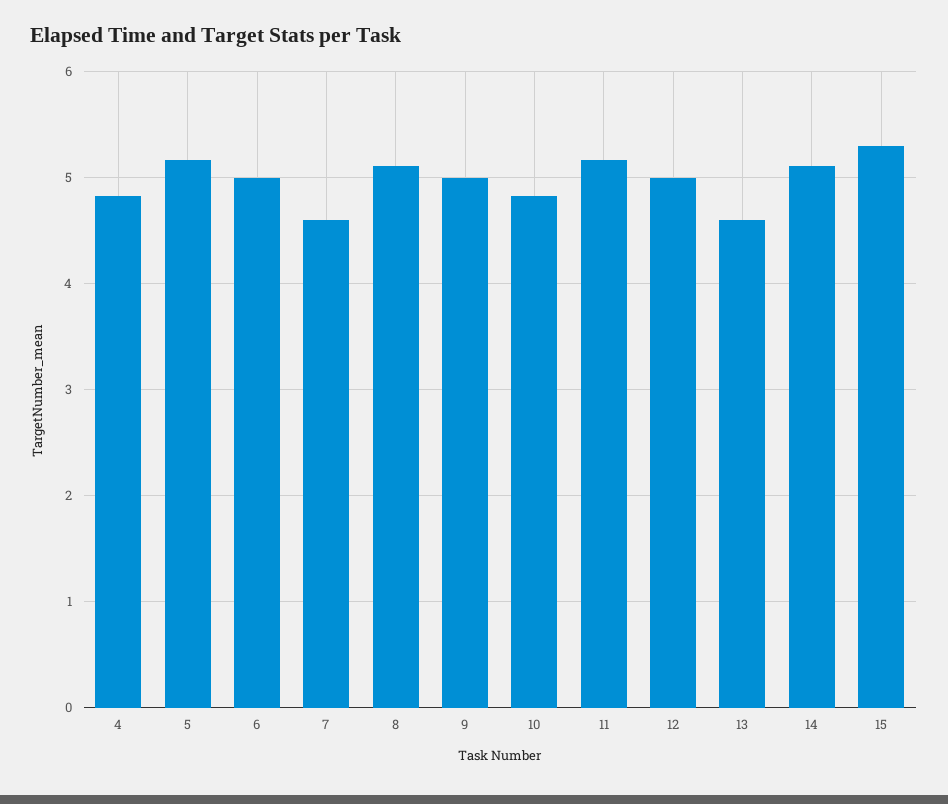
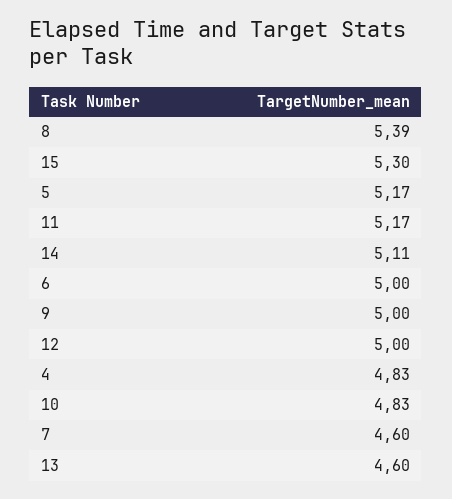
  {
    "4": 4.83,
    "5": 5.17,
    "6": 5,
    "7": 4.6,
-   "8": 5.1,
+   "8": 5.39,
    "9": 5,
    "10": 4.83,
    "11": 5.17,
    "12": 5,
    "13": 4.6,
    "14": 5.11,
    "15": 5.3
  }

